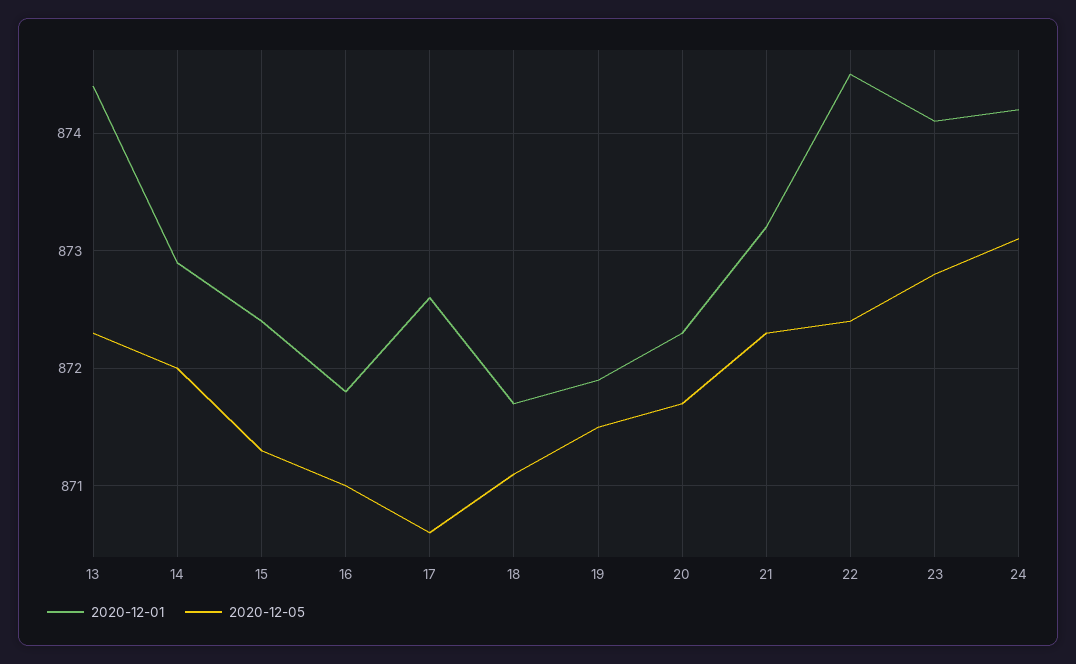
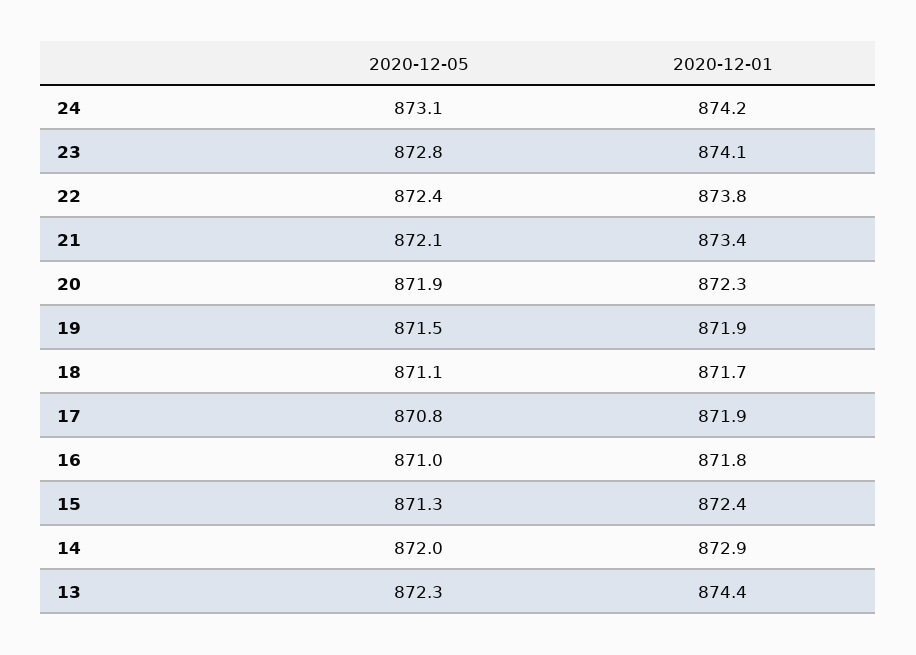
  {
    "2020-12-01": {
      "13": 874.4,
      "14": 872.9,
      "15": 872.4,
      "16": 871.8,
-     "17": 872.6,
+     "17": 871.9,
      "18": 871.7,
      "19": 871.9,
      "20": 872.3,
-     "21": 873.2,
+     "21": 873.4,
-     "22": 874.5,
+     "22": 873.8,
      "23": 874.1,
      "24": 874.2
    },
    "2020-12-05": {
      "13": 872.3,
      "14": 872,
      "15": 871.3,
      "16": 871,
-     "17": 870.6,
+     "17": 870.8,
      "18": 871.1,
      "19": 871.5,
-     "20": 871.7,
+     "20": 871.9,
-     "21": 872.3,
+     "21": 872.1,
      "22": 872.4,
      "23": 872.8,
      "24": 873.1
    }
  }

